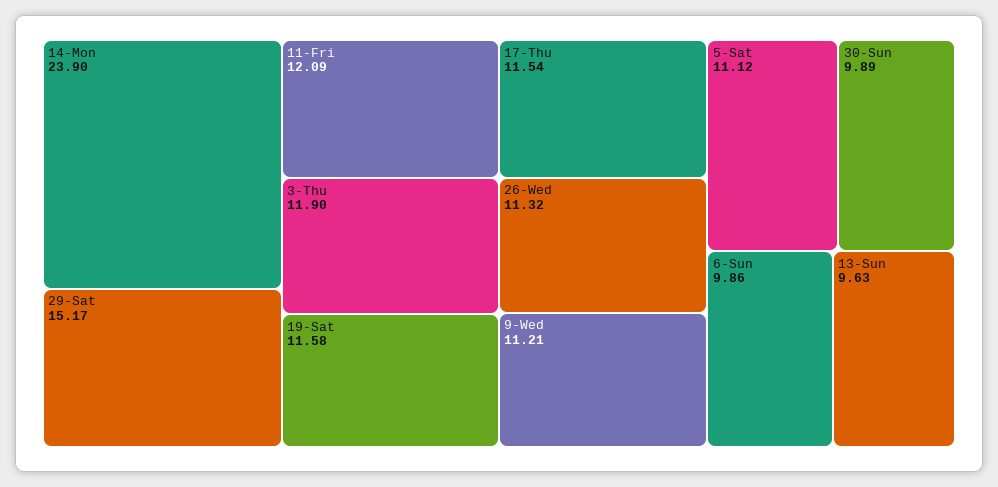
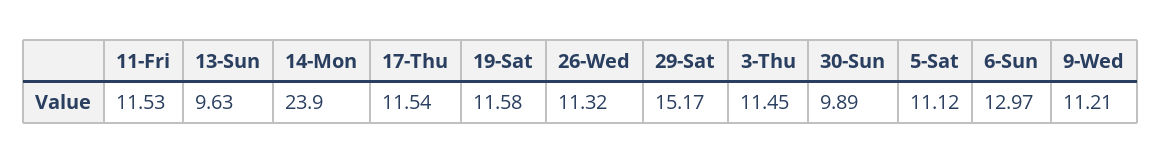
  {
    "14-Mon": 23.9,
    "29-Sat": 15.17,
-   "11-Fri": 12.09,
+   "11-Fri": 11.53,
-   "3-Thu": 11.9,
+   "3-Thu": 11.45,
    "19-Sat": 11.58,
    "17-Thu": 11.54,
    "26-Wed": 11.32,
    "9-Wed": 11.21,
    "5-Sat": 11.12,
    "30-Sun": 9.89,
-   "6-Sun": 9.86,
+   "6-Sun": 12.97,
    "13-Sun": 9.63
  }

